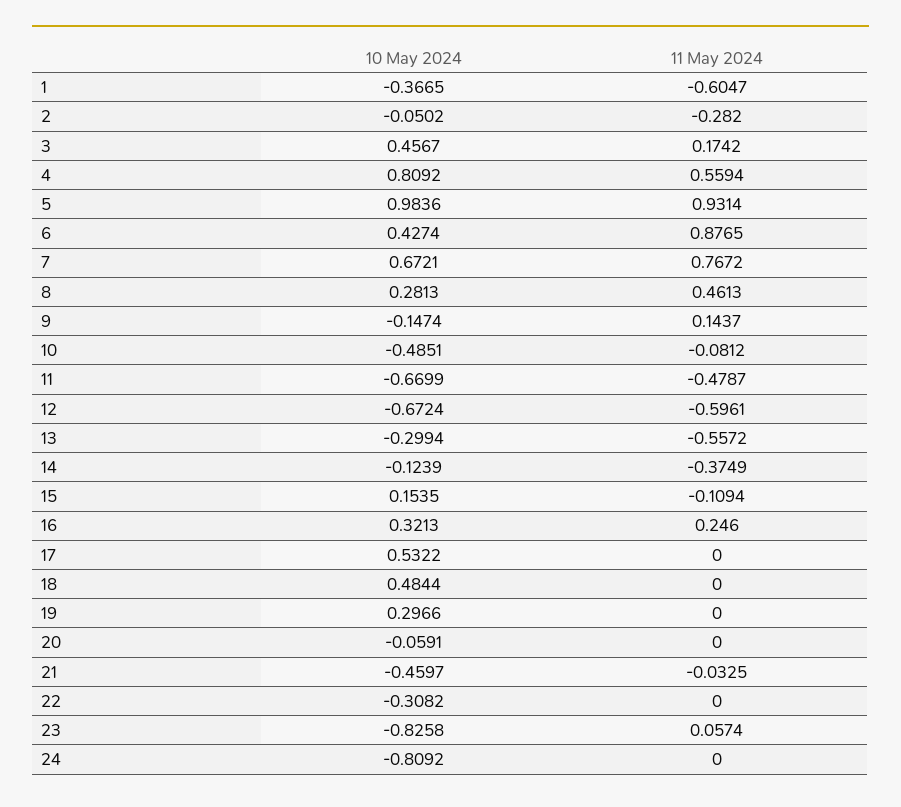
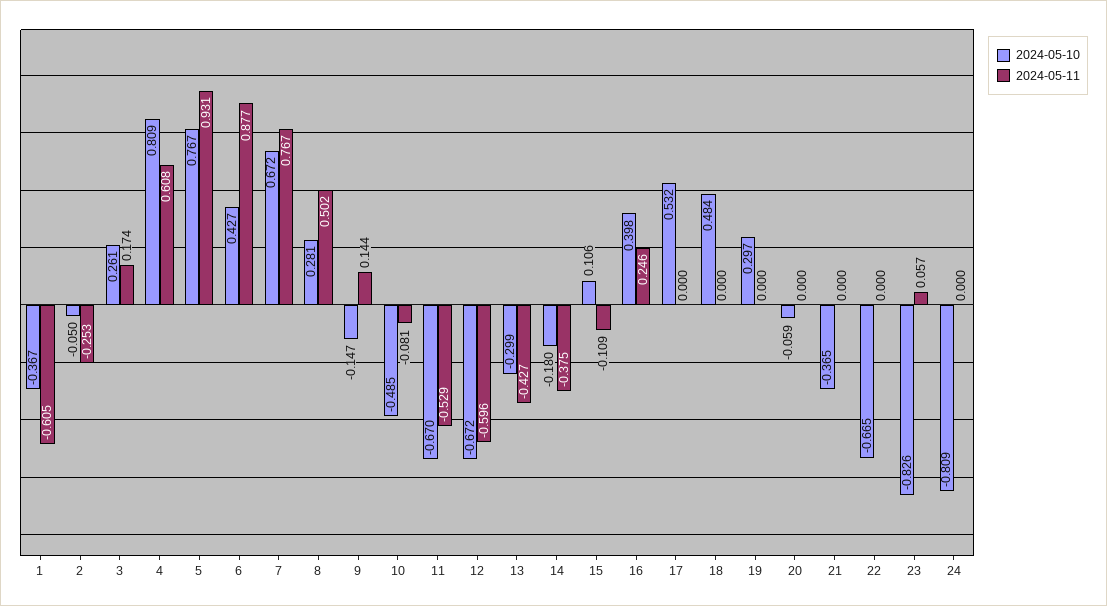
  {
    "10 May 2024": {
      "1": -0.3665,
      "2": -0.0502,
-     "3": 0.4567,
+     "3": 0.261,
      "4": 0.8092,
-     "5": 0.9836,
+     "5": 0.767,
      "6": 0.4274,
      "7": 0.6721,
      "8": 0.2813,
      "9": -0.1474,
      "10": -0.4851,
      "11": -0.6699,
      "12": -0.6724,
      "13": -0.2994,
-     "14": -0.1239,
+     "14": -0.18,
-     "15": 0.1535,
+     "15": 0.106,
-     "16": 0.3213,
+     "16": 0.398,
      "17": 0.5322,
      "18": 0.4844,
      "19": 0.2966,
      "20": -0.0591,
-     "21": -0.4597,
+     "21": -0.365,
-     "22": -0.3082,
+     "22": -0.665,
      "23": -0.8258,
      "24": -0.8092
    },
    "11 May 2024": {
      "1": -0.6047,
-     "2": -0.282,
+     "2": -0.253,
      "3": 0.1742,
-     "4": 0.5594,
+     "4": 0.608,
      "5": 0.9314,
      "6": 0.8765,
      "7": 0.7672,
-     "8": 0.4613,
+     "8": 0.502,
      "9": 0.1437,
      "10": -0.0812,
-     "11": -0.4787,
+     "11": -0.529,
      "12": -0.5961,
-     "13": -0.5572,
+     "13": -0.427,
      "14": -0.3749,
      "15": -0.1094,
      "16": 0.246,
      "17": 0,
      "18": 0,
      "19": 0,
      "20": 0,
-     "21": -0.0325,
+     "21": 0,
      "22": 0,
      "23": 0.0574,
      "24": 0
    }
  }

